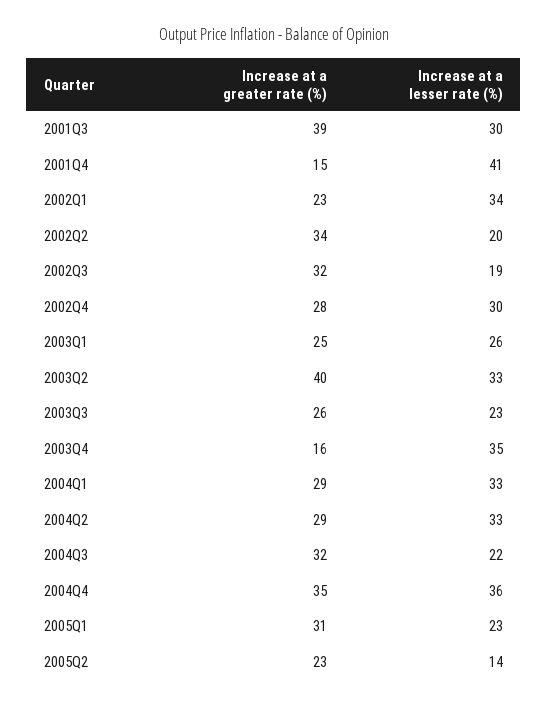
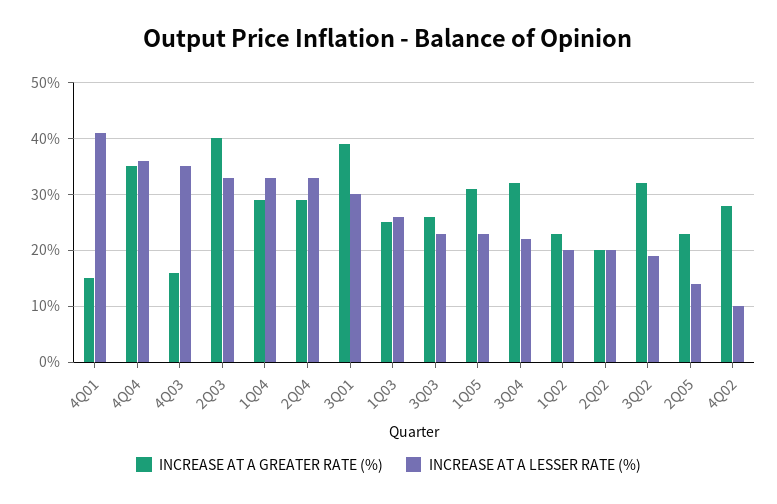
  {
    "Increase at a greater rate (%)": {
      "2001Q3": 39,
      "2001Q4": 15,
      "2002Q1": 23,
-     "2002Q2": 34,
+     "2002Q2": 20,
      "2002Q3": 32,
      "2002Q4": 28,
      "2003Q1": 25,
      "2003Q2": 40,
      "2003Q3": 26,
      "2003Q4": 16,
      "2004Q1": 29,
      "2004Q2": 29,
      "2004Q3": 32,
      "2004Q4": 35,
      "2005Q1": 31,
      "2005Q2": 23
    },
    "Increase at a lesser rate (%)": {
      "2001Q3": 30,
      "2001Q4": 41,
-     "2002Q1": 34,
+     "2002Q1": 20,
      "2002Q2": 20,
      "2002Q3": 19,
-     "2002Q4": 30,
+     "2002Q4": 10,
      "2003Q1": 26,
      "2003Q2": 33,
      "2003Q3": 23,
      "2003Q4": 35,
      "2004Q1": 33,
      "2004Q2": 33,
      "2004Q3": 22,
      "2004Q4": 36,
      "2005Q1": 23,
      "2005Q2": 14
    }
  }

